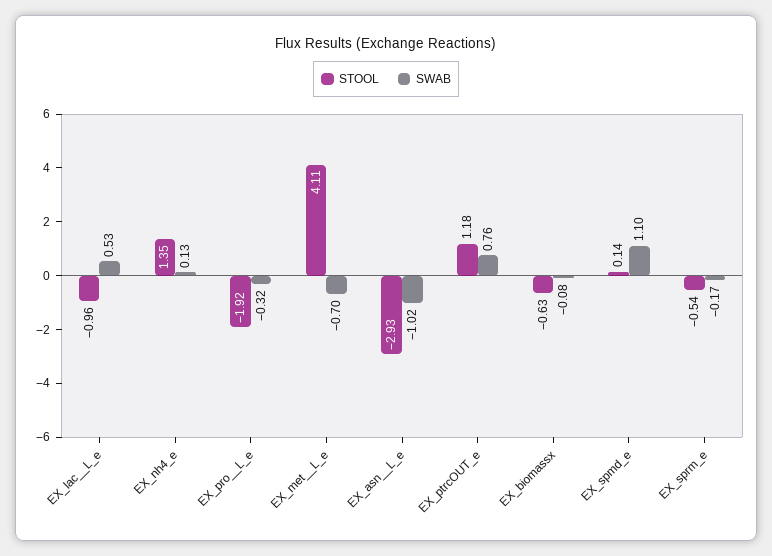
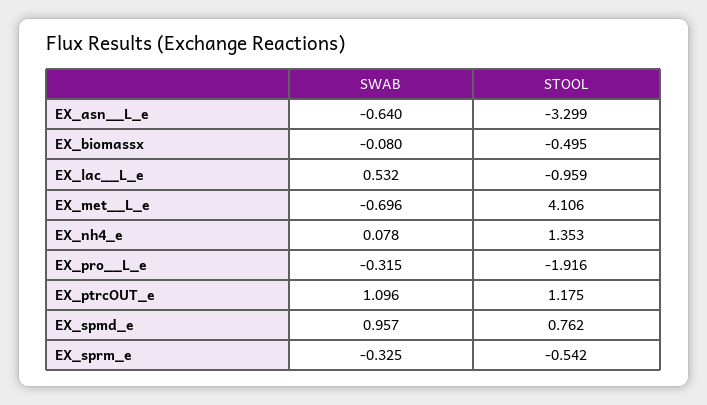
  {
    "STOOL": {
      "EX_lac__L_e": -0.959,
      "EX_nh4_e": 1.353,
      "EX_pro__L_e": -1.916,
      "EX_met__L_e": 4.106,
-     "EX_asn__L_e": -2.93,
+     "EX_asn__L_e": -3.299,
      "EX_ptrcOUT_e": 1.175,
-     "EX_biomassx": -0.63,
+     "EX_biomassx": -0.495,
-     "EX_spmd_e": 0.14,
+     "EX_spmd_e": 0.762,
      "EX_sprm_e": -0.542
    },
    "SWAB": {
      "EX_lac__L_e": 0.532,
-     "EX_nh4_e": 0.13,
+     "EX_nh4_e": 0.078,
      "EX_pro__L_e": -0.315,
      "EX_met__L_e": -0.696,
-     "EX_asn__L_e": -1.02,
+     "EX_asn__L_e": -0.64,
-     "EX_ptrcOUT_e": 0.76,
+     "EX_ptrcOUT_e": 1.096,
      "EX_biomassx": -0.08,
-     "EX_spmd_e": 1.1,
+     "EX_spmd_e": 0.957,
-     "EX_sprm_e": -0.17
+     "EX_sprm_e": -0.325
    }
  }

